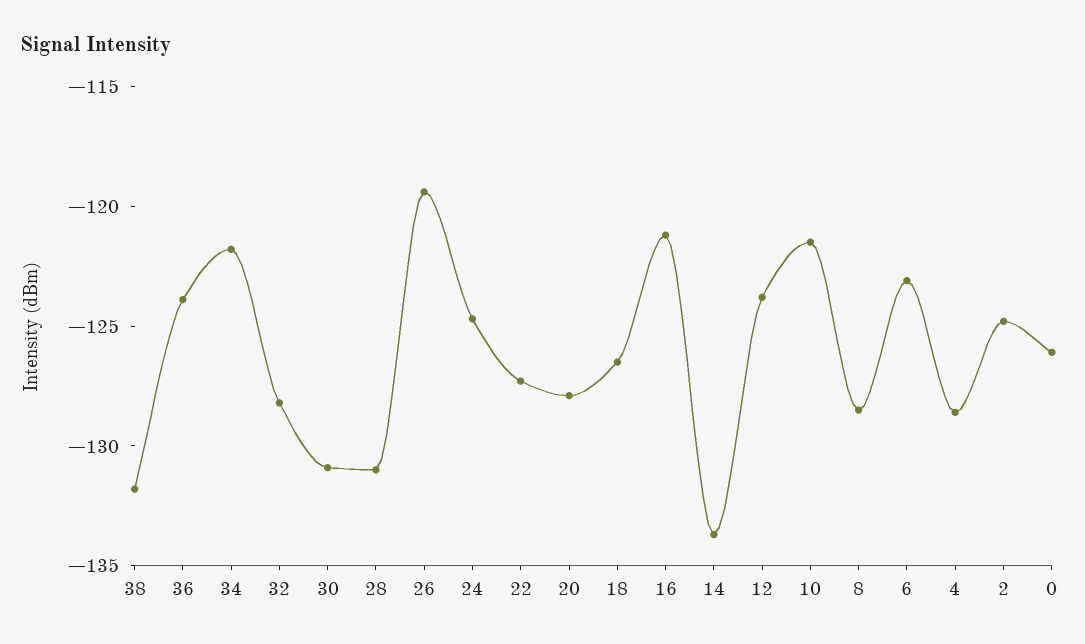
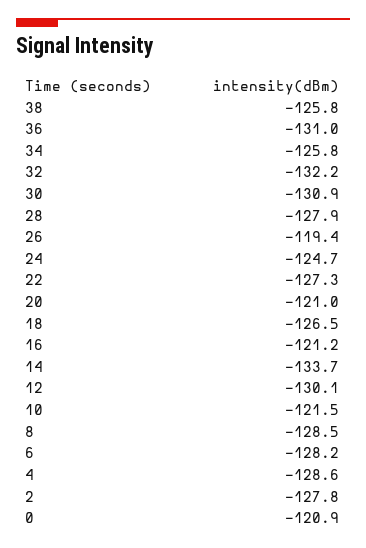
  {
-   "38": -132,
+   "38": -125.8,
-   "36": -124,
+   "36": -131,
-   "34": -122,
+   "34": -125.8,
-   "32": -128,
+   "32": -132.2,
    "30": -130.9,
-   "28": -131,
+   "28": -127.9,
    "26": -119.4,
    "24": -124.7,
    "22": -127.3,
-   "20": -128,
+   "20": -121,
    "18": -126.5,
    "16": -121.2,
    "14": -133.7,
-   "12": -124,
+   "12": -130.1,
    "10": -121.5,
    "8": -128.5,
-   "6": -123,
+   "6": -128.2,
    "4": -128.6,
-   "2": -125,
+   "2": -127.8,
-   "0": -126
+   "0": -120.9
  }

